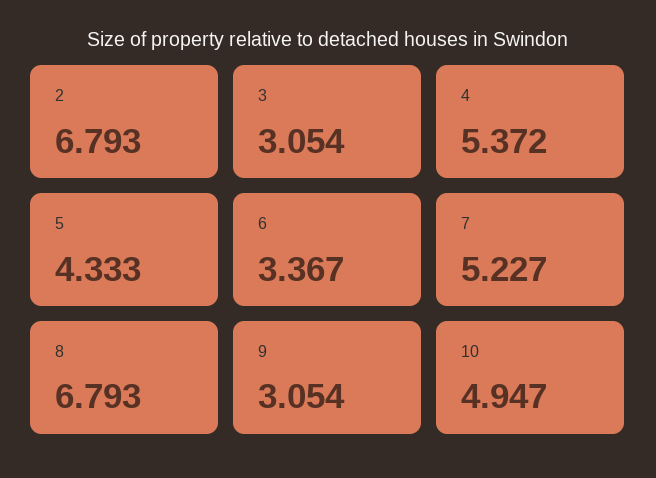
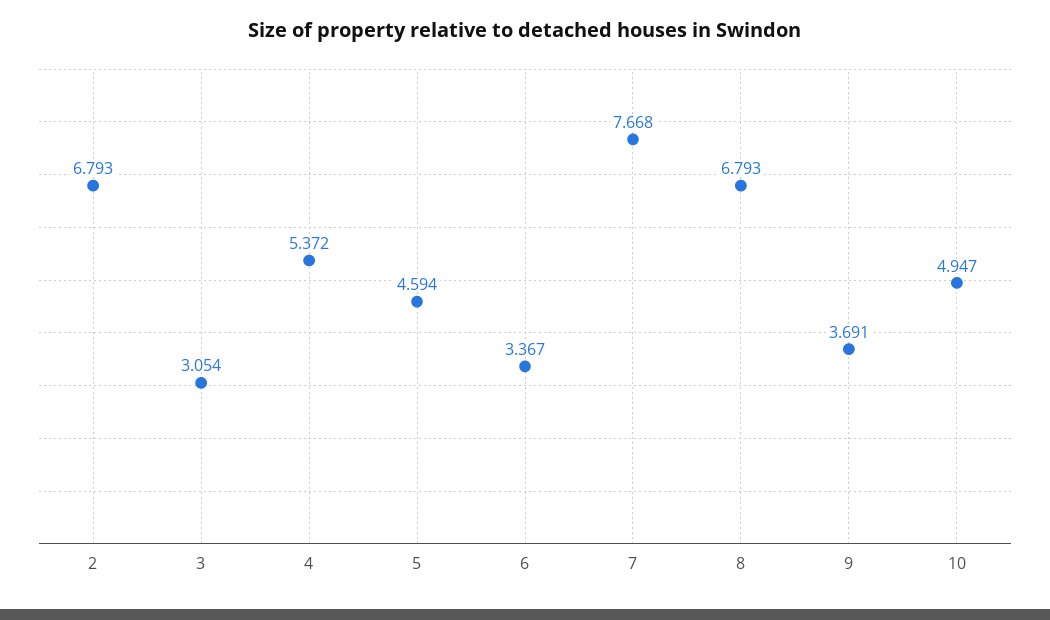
  {
    "2": 6.793,
    "3": 3.054,
    "4": 5.372,
-   "5": 4.333,
+   "5": 4.594,
    "6": 3.367,
-   "7": 5.227,
+   "7": 7.668,
    "8": 6.793,
-   "9": 3.054,
+   "9": 3.691,
    "10": 4.947
  }

